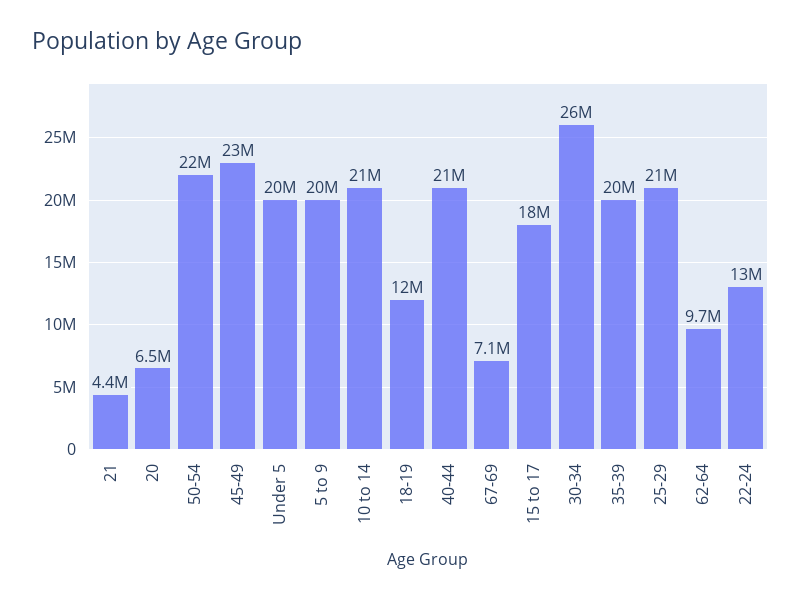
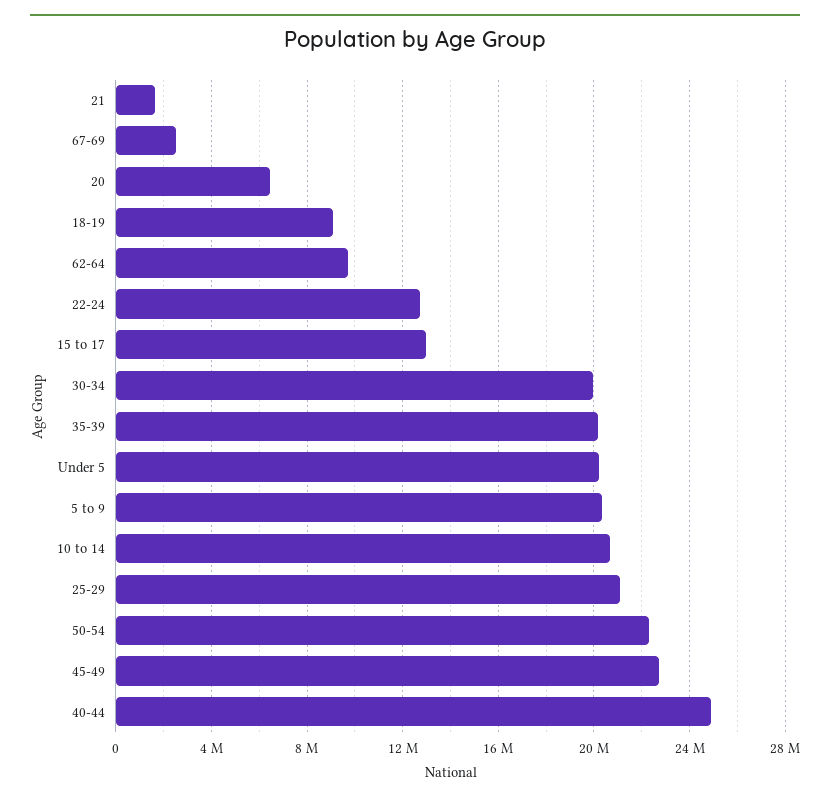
  {
-   "21": 4400000,
+   "21": 1500000,
    "20": 6500000,
    "50-54": 22000000,
    "45-49": 23000000,
    "Under 5": 20000000,
    "5 to 9": 20000000,
    "10 to 14": 21000000,
-   "18-19": 12000000,
+   "18-19": 9000000,
-   "40-44": 21000000,
+   "40-44": 25000000,
-   "67-69": 7100000,
+   "67-69": 2500000,
-   "15 to 17": 18000000,
+   "15 to 17": 13000000,
-   "30-34": 26000000,
+   "30-34": 20000000,
    "35-39": 20000000,
    "25-29": 21000000,
    "62-64": 9700000,
    "22-24": 13000000
  }

